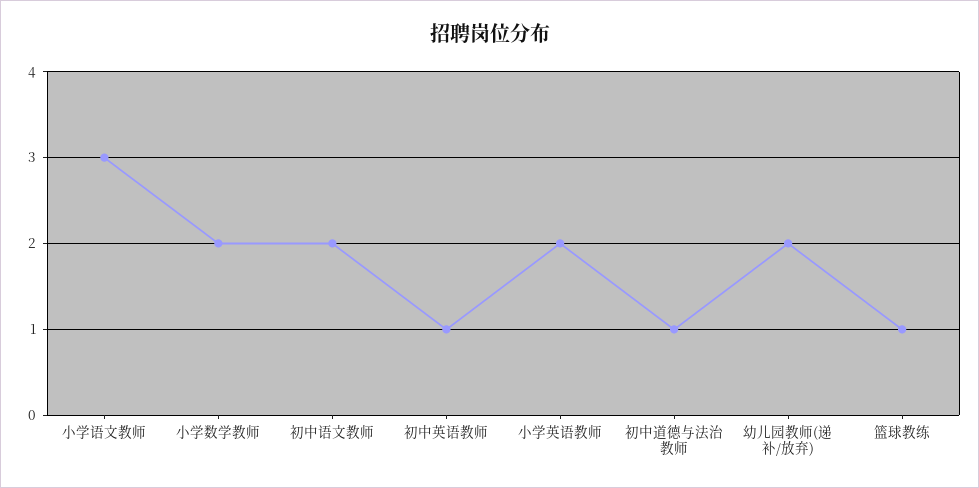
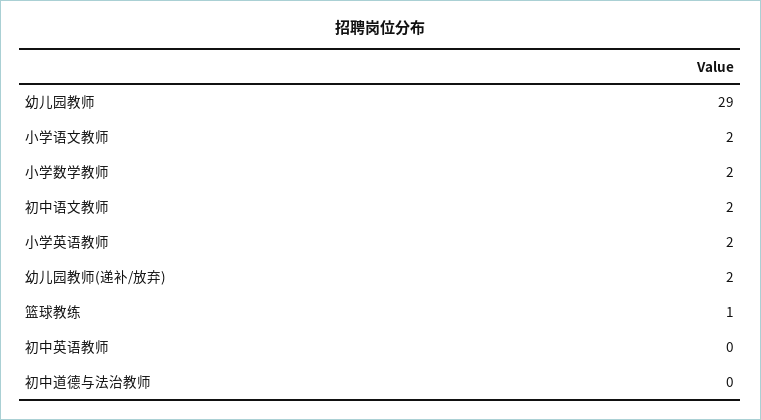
  {
-   "小学语文教师": 3,
+   "小学语文教师": 2,
    "小学数学教师": 2,
    "初中语文教师": 2,
-   "初中英语教师": 1,
+   "初中英语教师": 0,
    "小学英语教师": 2,
-   "初中道德与法治教师": 1,
+   "初中道德与法治教师": 0,
    "幼儿园教师(递补/放弃)": 2,
-   "篮球教练": 1
+   "篮球教练": 1,
+   "幼儿园教师": 29
  }

